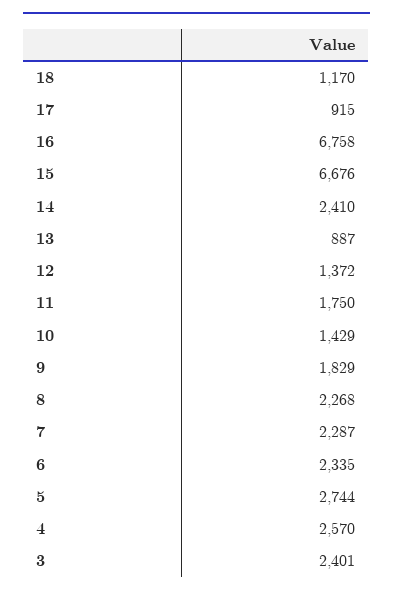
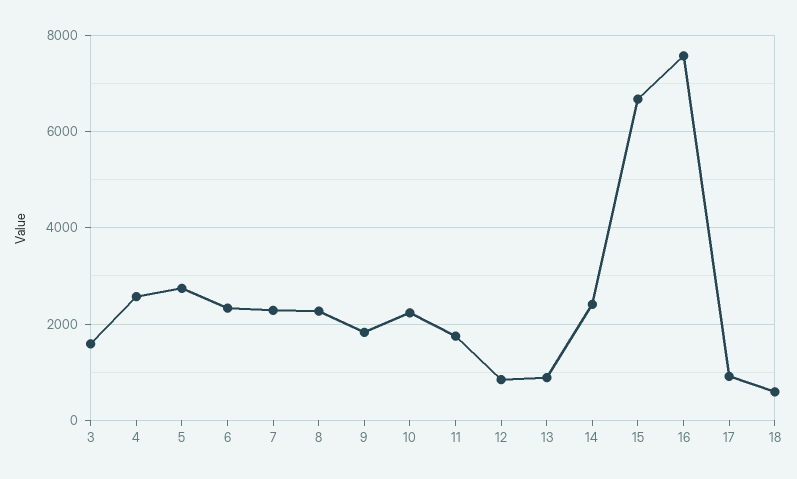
  {
-   "18": 1170,
+   "18": 600,
    "17": 915,
-   "16": 6758,
+   "16": 7600,
    "15": 6676,
    "14": 2410,
    "13": 887,
-   "12": 1372,
+   "12": 800,
    "11": 1750,
-   "10": 1429,
+   "10": 2200,
    "9": 1829,
    "8": 2268,
    "7": 2287,
    "6": 2335,
    "5": 2744,
    "4": 2570,
-   "3": 2401
+   "3": 1600
  }

